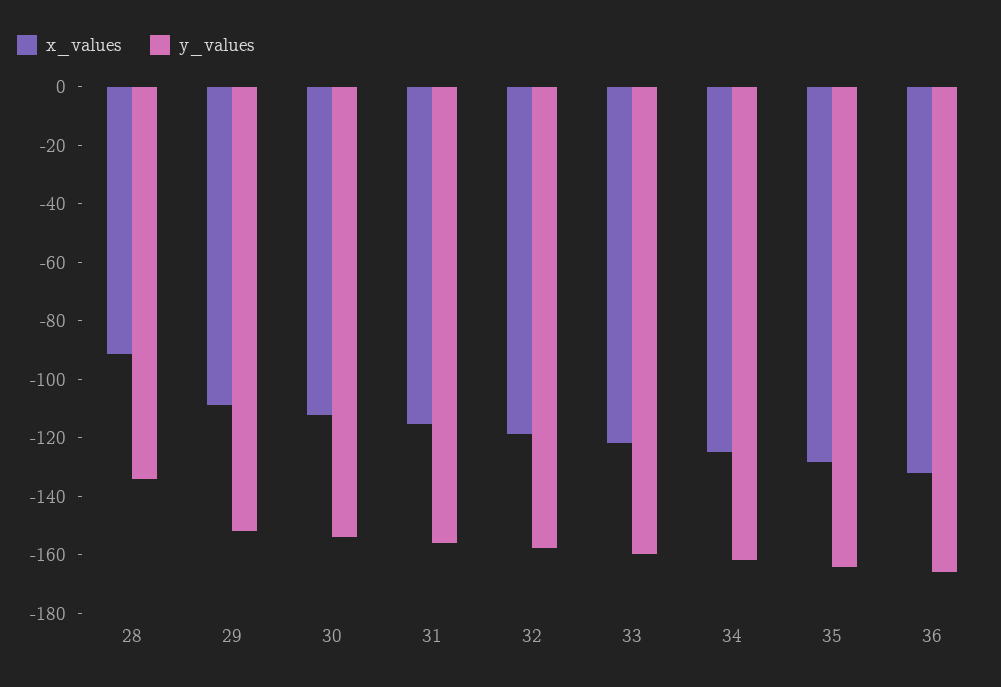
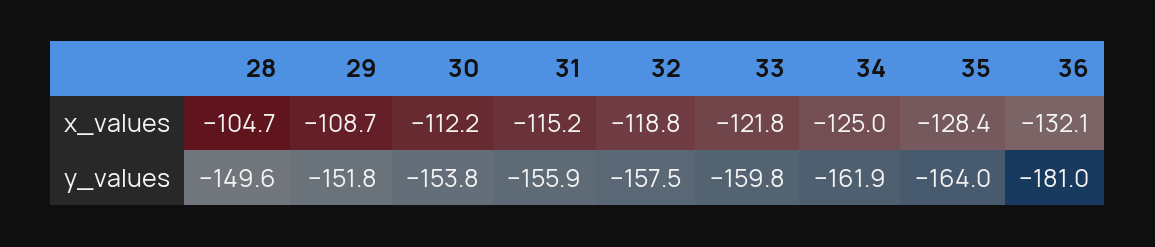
  {
    "x_values": {
-     "28": -90,
+     "28": -104.7,
      "29": -108.7,
      "30": -112.2,
      "31": -115.2,
      "32": -118.8,
      "33": -121.8,
      "34": -125,
      "35": -128.4,
      "36": -132.1
    },
    "y_values": {
-     "28": -135,
+     "28": -149.6,
      "29": -151.8,
      "30": -153.8,
      "31": -155.9,
      "32": -157.5,
      "33": -159.8,
      "34": -161.9,
      "35": -164,
-     "36": -165
+     "36": -181
    }
  }

